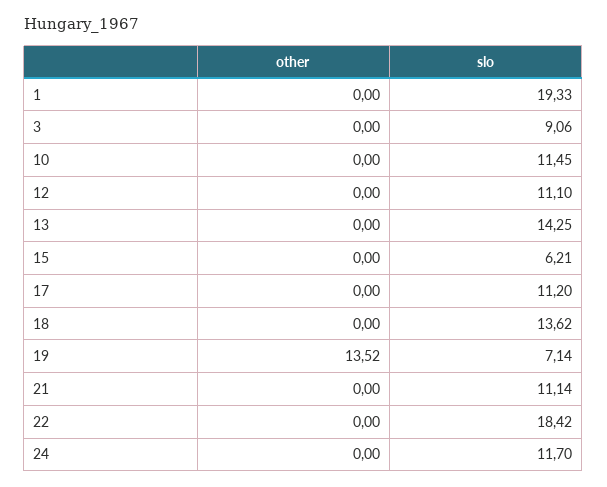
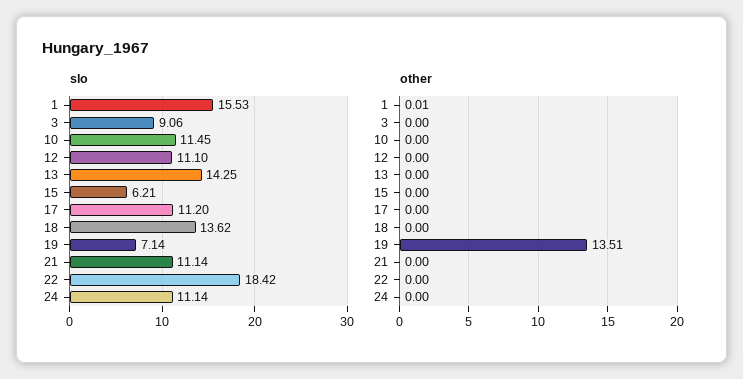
  {
    "other": {
-     "1": 0,
+     "1": 0.01,
      "3": 0,
      "10": 0,
      "12": 0,
      "13": 0,
      "15": 0,
      "17": 0,
      "18": 0,
-     "19": 13.52,
+     "19": 13.51,
      "21": 0,
      "22": 0,
      "24": 0
    },
    "slo": {
-     "1": 19.33,
+     "1": 15.53,
      "3": 9.06,
      "10": 11.45,
      "12": 11.1,
      "13": 14.25,
      "15": 6.21,
      "17": 11.2,
      "18": 13.62,
      "19": 7.14,
      "21": 11.14,
      "22": 18.42,
-     "24": 11.7
+     "24": 11.14
    }
  }

